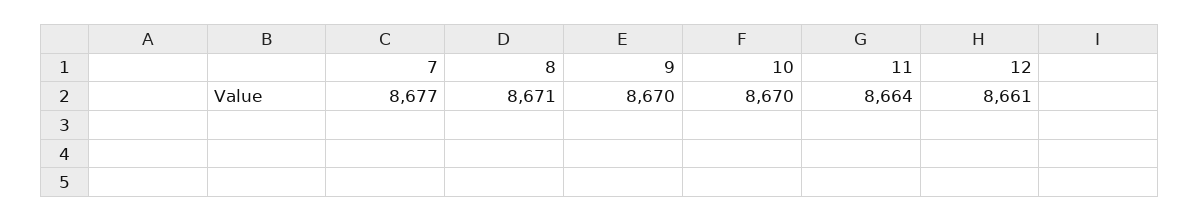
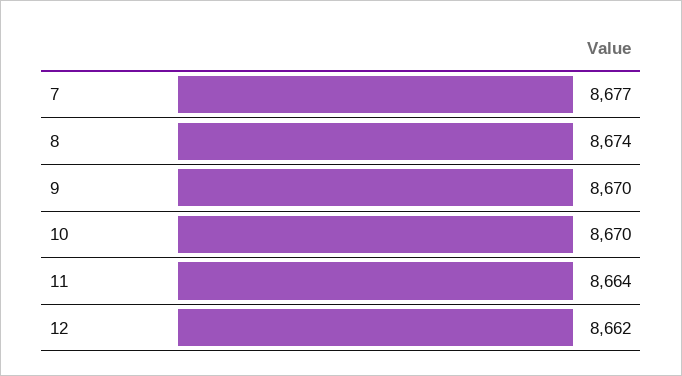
  {
    "7": 8677,
-   "8": 8671,
+   "8": 8674,
    "9": 8670,
    "10": 8670,
    "11": 8664,
-   "12": 8661
+   "12": 8662
  }

